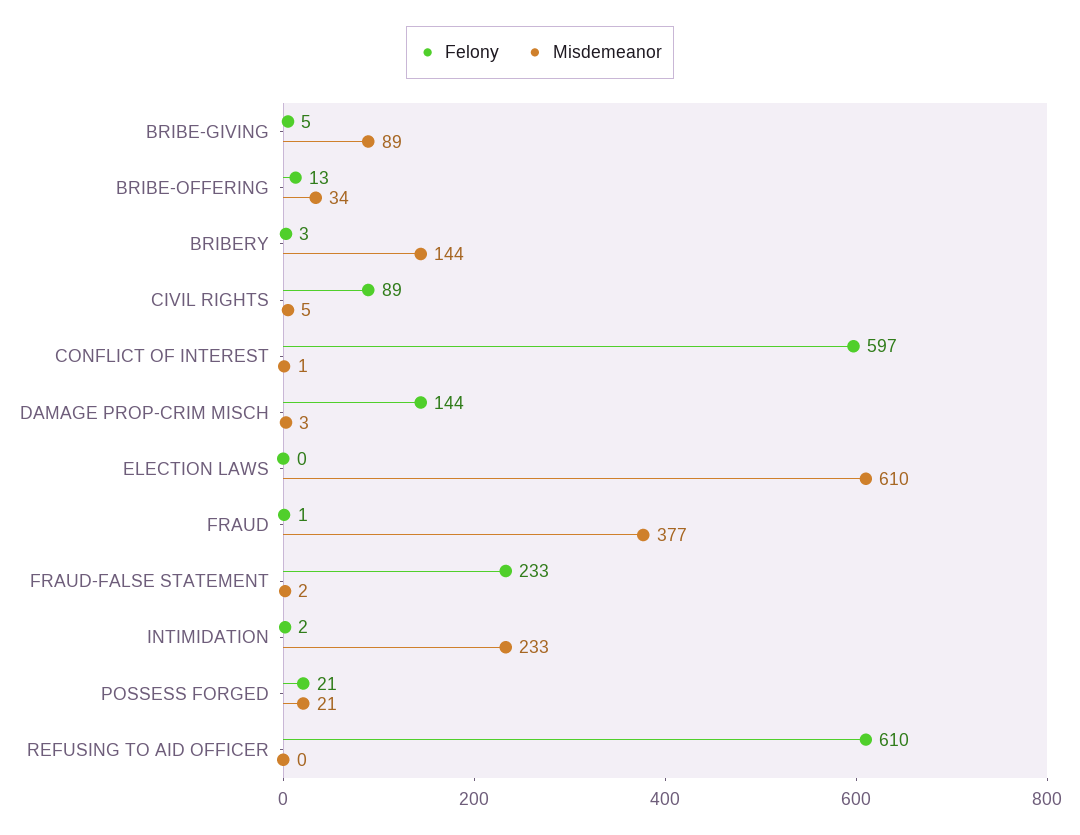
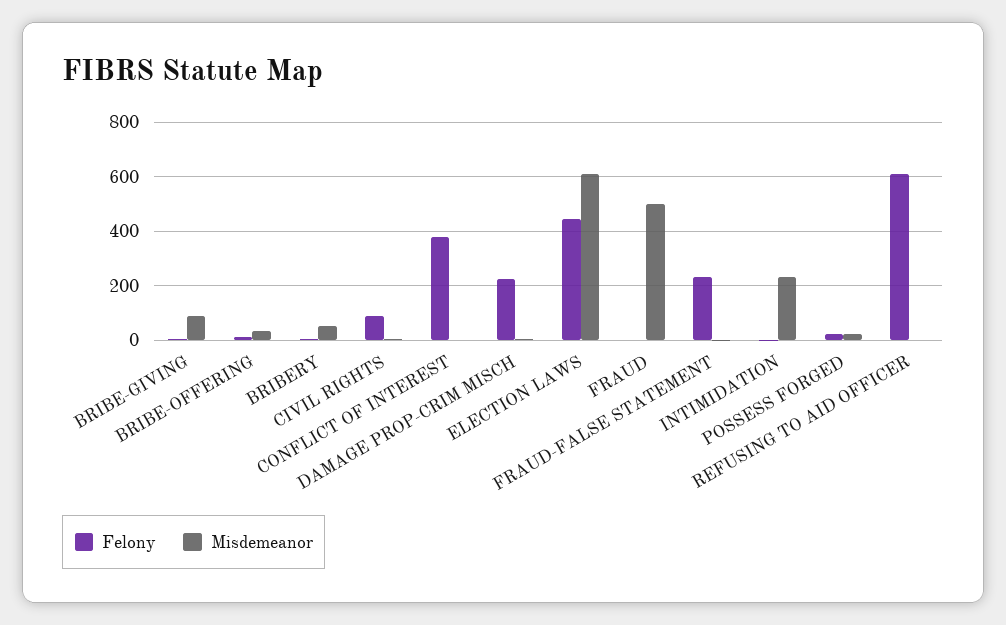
  {
    "Felony": {
      "BRIBE-GIVING": 5,
      "BRIBE-OFFERING": 13,
      "BRIBERY": 3,
      "CIVIL RIGHTS": 89,
-     "CONFLICT OF INTEREST": 597,
+     "CONFLICT OF INTEREST": 375,
-     "DAMAGE PROP-CRIM MISCH": 144,
+     "DAMAGE PROP-CRIM MISCH": 225,
-     "ELECTION LAWS": 0,
+     "ELECTION LAWS": 450,
      "FRAUD": 1,
      "FRAUD-FALSE STATEMENT": 233,
      "INTIMIDATION": 2,
      "POSSESS FORGED": 21,
      "REFUSING TO AID OFFICER": 610
    },
    "Misdemeanor": {
      "BRIBE-GIVING": 89,
      "BRIBE-OFFERING": 34,
-     "BRIBERY": 144,
+     "BRIBERY": 50,
      "CIVIL RIGHTS": 5,
      "CONFLICT OF INTEREST": 1,
      "DAMAGE PROP-CRIM MISCH": 3,
      "ELECTION LAWS": 610,
-     "FRAUD": 377,
+     "FRAUD": 500,
      "FRAUD-FALSE STATEMENT": 2,
      "INTIMIDATION": 233,
      "POSSESS FORGED": 21,
      "REFUSING TO AID OFFICER": 0
    }
  }

